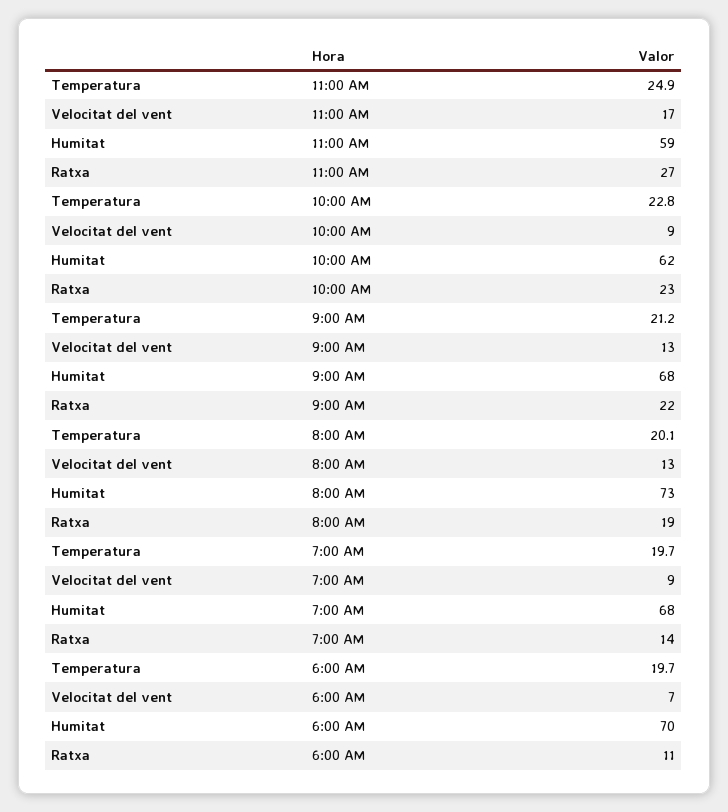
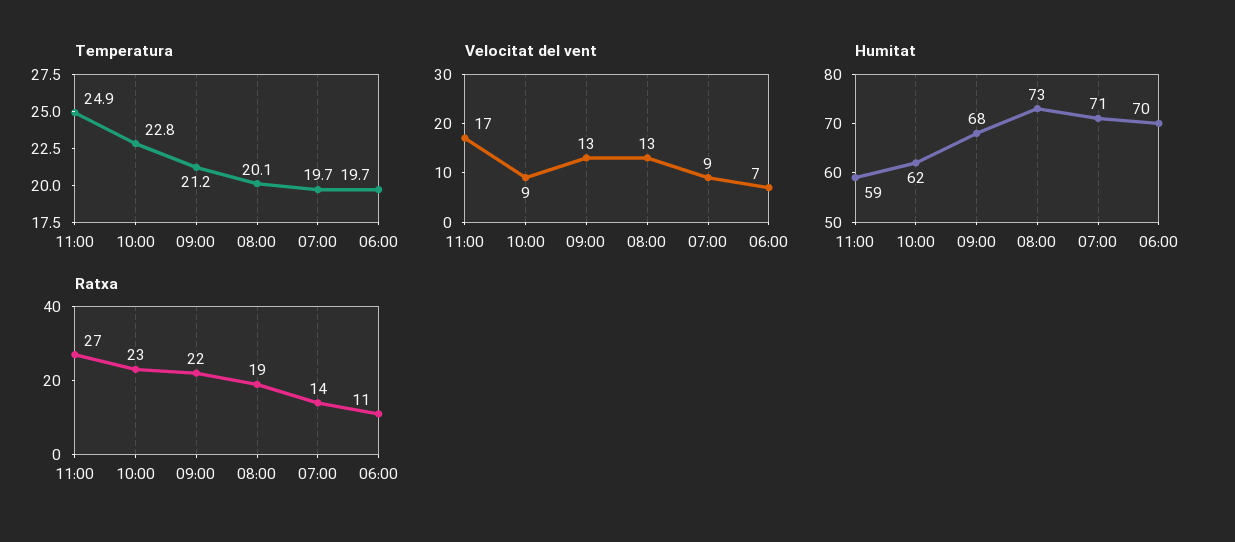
  {
    "Temperatura": {
      "11:00 AM": 24.9,
      "10:00 AM": 22.8,
      "9:00 AM": 21.2,
      "8:00 AM": 20.1,
      "7:00 AM": 19.7,
      "6:00 AM": 19.7
    },
    "Velocitat del vent": {
      "11:00 AM": 17,
      "10:00 AM": 9,
      "9:00 AM": 13,
      "8:00 AM": 13,
      "7:00 AM": 9,
      "6:00 AM": 7
    },
    "Humitat": {
      "11:00 AM": 59,
      "10:00 AM": 62,
      "9:00 AM": 68,
      "8:00 AM": 73,
-     "7:00 AM": 68,
+     "7:00 AM": 71,
      "6:00 AM": 70
    },
    "Ratxa": {
      "11:00 AM": 27,
      "10:00 AM": 23,
      "9:00 AM": 22,
      "8:00 AM": 19,
      "7:00 AM": 14,
      "6:00 AM": 11
    }
  }

